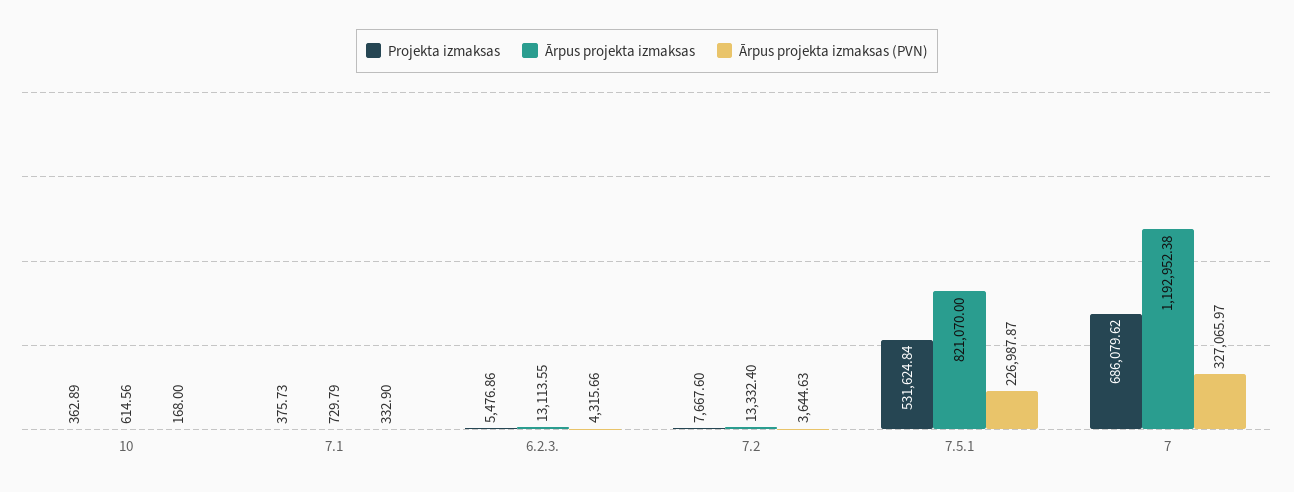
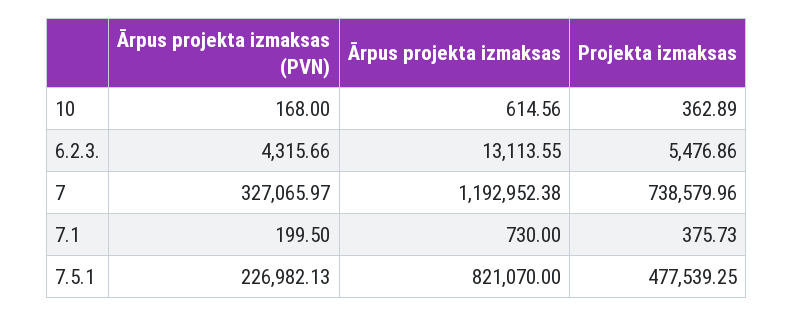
  {
    "Projekta izmaksas": {
      "10": 362.89,
      "7.1": 375.73,
      "6.2.3.": 5476.86,
-     "7.2": 7667.6,
-     "7.5.1": 531624.84,
+     "7.5.1": 477539.25,
-     "7": 686079.62
+     "7": 738579.96
    },
    "Ārpus projekta izmaksas": {
      "10": 614.56,
-     "7.1": 729.79,
+     "7.1": 730,
      "6.2.3.": 13113.55,
-     "7.2": 13332.4,
      "7.5.1": 821070,
      "7": 1192952.38
    },
    "Ārpus projekta izmaksas (PVN)": {
      "10": 168,
-     "7.1": 332.9,
+     "7.1": 199.5,
      "6.2.3.": 4315.66,
-     "7.2": 3644.63,
-     "7.5.1": 226987.87,
+     "7.5.1": 226982.13,
      "7": 327065.97
    }
  }

